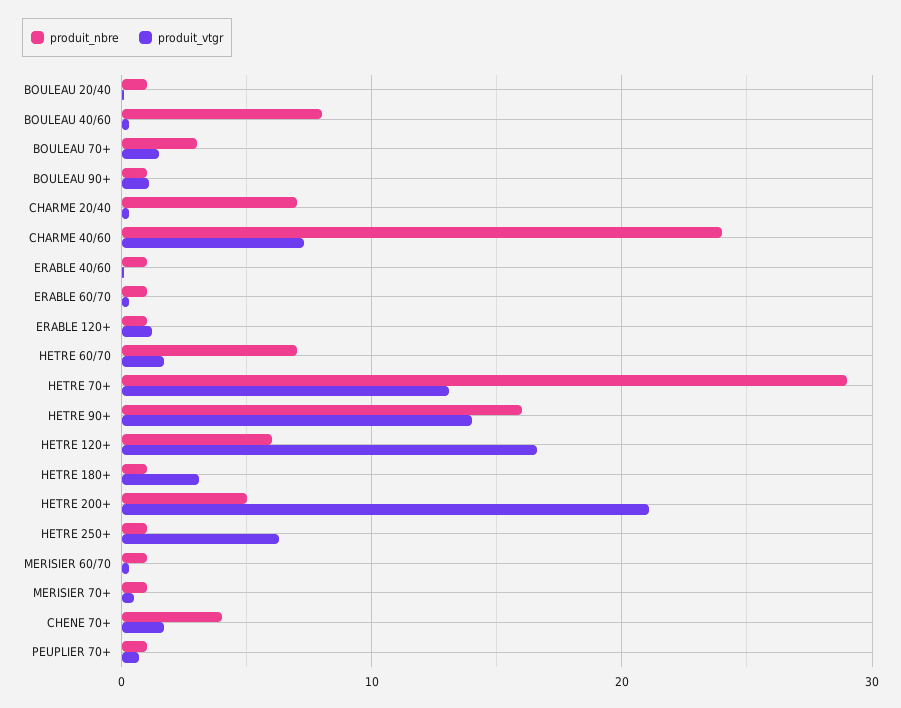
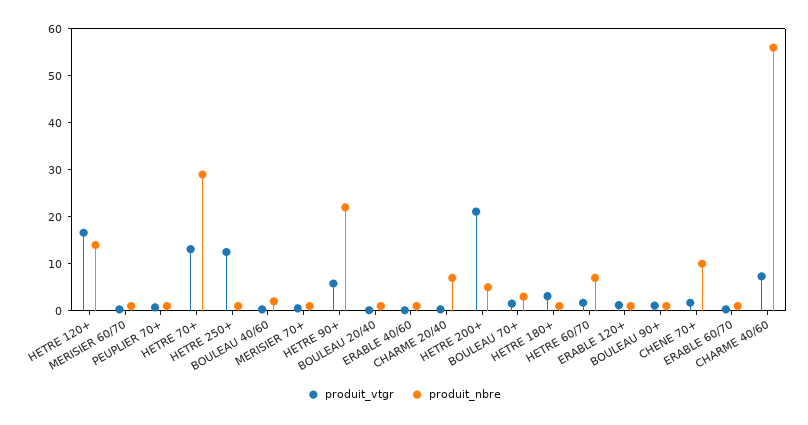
  {
    "produit_nbre": {
      "BOULEAU 20/40": 1,
-     "BOULEAU 40/60": 8,
+     "BOULEAU 40/60": 2,
      "BOULEAU 70+": 3,
      "BOULEAU 90+": 1,
      "CHARME 20/40": 7,
-     "CHARME 40/60": 24,
+     "CHARME 40/60": 56,
      "ERABLE 40/60": 1,
      "ERABLE 60/70": 1,
      "ERABLE 120+": 1,
      "HETRE 60/70": 7,
      "HETRE 70+": 29,
-     "HETRE 90+": 16,
+     "HETRE 90+": 22,
-     "HETRE 120+": 6,
+     "HETRE 120+": 14,
      "HETRE 180+": 1,
      "HETRE 200+": 5,
      "HETRE 250+": 1,
      "MERISIER 60/70": 1,
      "MERISIER 70+": 1,
-     "CHENE 70+": 4,
+     "CHENE 70+": 10,
      "PEUPLIER 70+": 1
    },
    "produit_vtgr": {
      "BOULEAU 20/40": 0,
      "BOULEAU 40/60": 0,
      "BOULEAU 70+": 2,
      "BOULEAU 90+": 1,
      "CHARME 20/40": 0,
      "CHARME 40/60": 7,
      "ERABLE 40/60": 0,
      "ERABLE 60/70": 0,
      "ERABLE 120+": 1,
      "HETRE 60/70": 2,
      "HETRE 70+": 13,
-     "HETRE 90+": 14,
+     "HETRE 90+": 6,
      "HETRE 120+": 17,
      "HETRE 180+": 3,
      "HETRE 200+": 21,
-     "HETRE 250+": 6,
+     "HETRE 250+": 12,
      "MERISIER 60/70": 0,
      "MERISIER 70+": 1,
      "CHENE 70+": 2,
      "PEUPLIER 70+": 1
    }
  }

